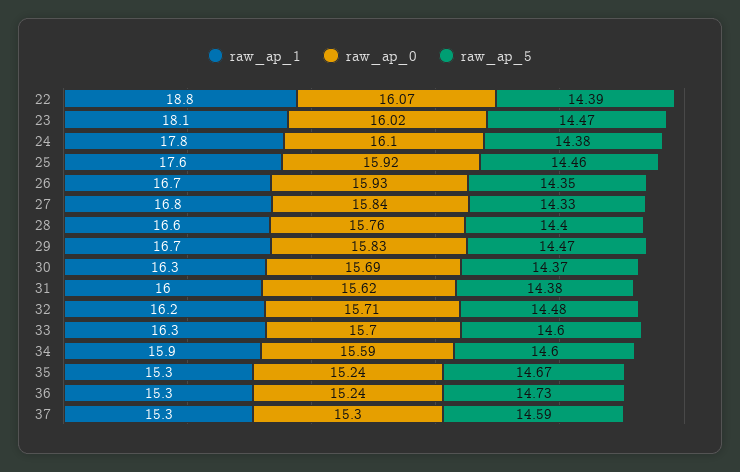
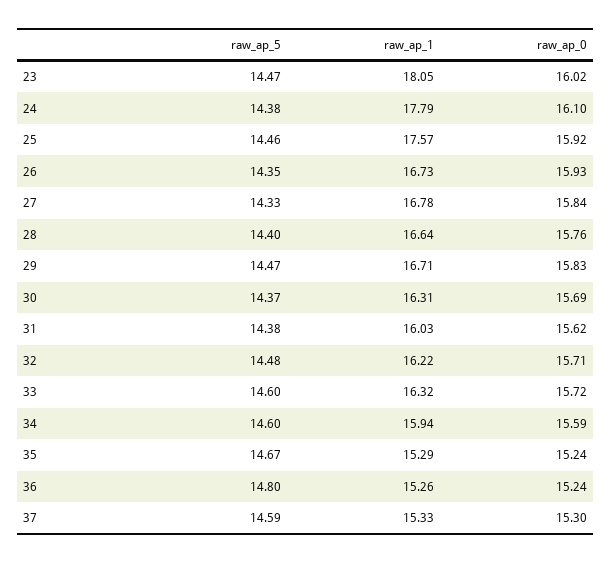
  {
    "raw_ap_1": {
-     "22": 18.8,
      "23": 18.05,
      "24": 17.79,
      "25": 17.57,
      "26": 16.73,
      "27": 16.78,
      "28": 16.64,
      "29": 16.71,
      "30": 16.31,
      "31": 16.03,
      "32": 16.22,
      "33": 16.32,
      "34": 15.94,
      "35": 15.29,
      "36": 15.26,
      "37": 15.33
    },
    "raw_ap_0": {
-     "22": 16.07,
      "23": 16.02,
      "24": 16.1,
      "25": 15.92,
      "26": 15.93,
      "27": 15.84,
      "28": 15.76,
      "29": 15.83,
      "30": 15.69,
      "31": 15.62,
      "32": 15.71,
-     "33": 15.7,
+     "33": 15.72,
      "34": 15.59,
      "35": 15.24,
      "36": 15.24,
      "37": 15.3
    },
    "raw_ap_5": {
-     "22": 14.39,
      "23": 14.47,
      "24": 14.38,
      "25": 14.46,
      "26": 14.35,
      "27": 14.33,
      "28": 14.4,
      "29": 14.47,
      "30": 14.37,
      "31": 14.38,
      "32": 14.48,
      "33": 14.6,
      "34": 14.6,
      "35": 14.67,
-     "36": 14.73,
+     "36": 14.8,
      "37": 14.59
    }
  }

